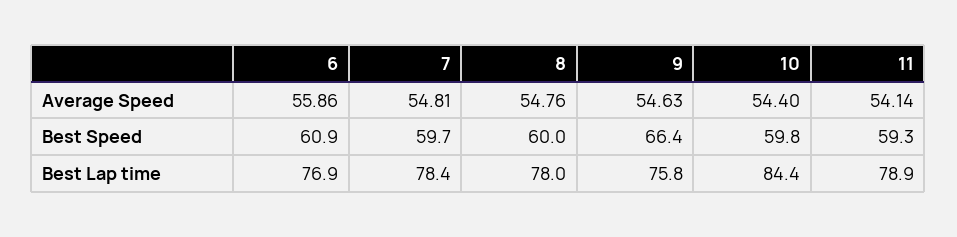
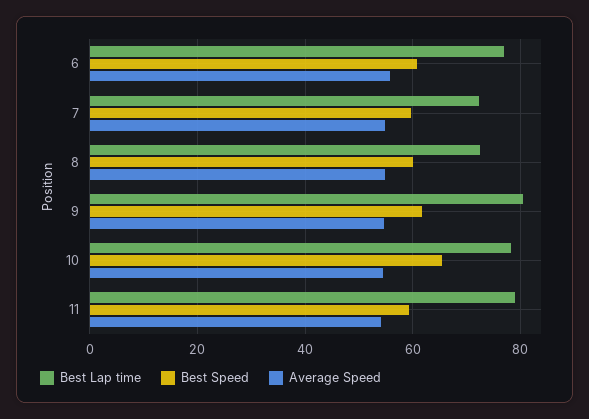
  {
    "Average Speed": {
      "6": 55.86,
      "7": 54.81,
      "8": 54.76,
      "9": 54.63,
      "10": 54.4,
      "11": 54.14
    },
    "Best Speed": {
      "6": 60.9,
      "7": 59.7,
      "8": 60,
-     "9": 66.4,
+     "9": 62,
-     "10": 59.8,
+     "10": 66,
      "11": 59.3
    },
    "Best Lap time": {
      "6": 76.9,
-     "7": 78.4,
+     "7": 72,
-     "8": 78,
+     "8": 72,
-     "9": 75.8,
+     "9": 80,
-     "10": 84.4,
+     "10": 78,
      "11": 78.9
    }
  }

